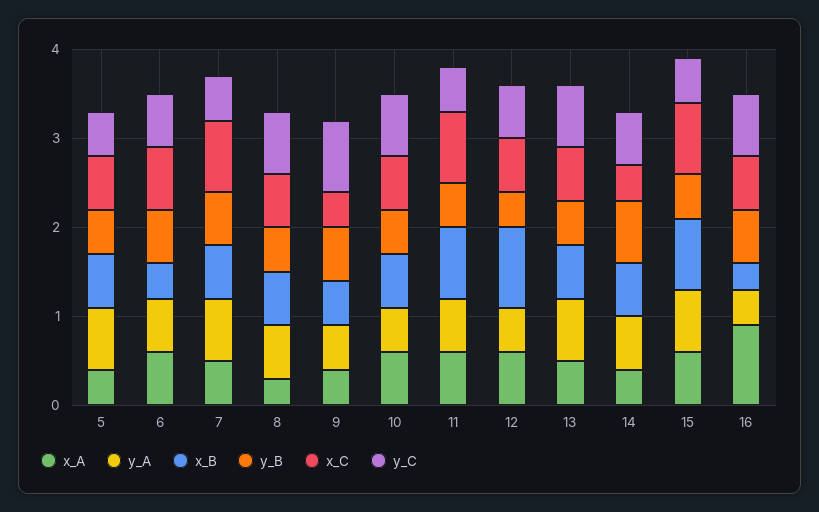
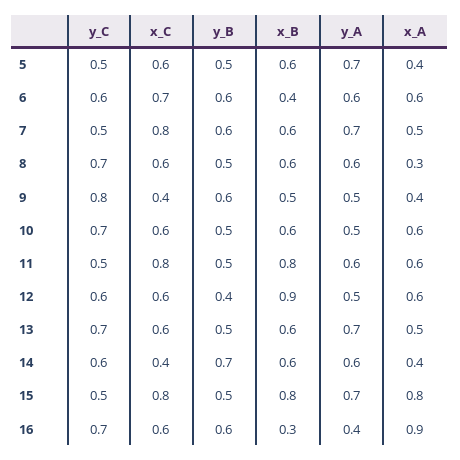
  {
    "x_A": {
      "5": 0.4,
      "6": 0.6,
      "7": 0.5,
      "8": 0.3,
      "9": 0.4,
      "10": 0.6,
      "11": 0.6,
      "12": 0.6,
      "13": 0.5,
      "14": 0.4,
-     "15": 0.6,
+     "15": 0.8,
      "16": 0.9
    },
    "y_A": {
      "5": 0.7,
      "6": 0.6,
      "7": 0.7,
      "8": 0.6,
      "9": 0.5,
      "10": 0.5,
      "11": 0.6,
      "12": 0.5,
      "13": 0.7,
      "14": 0.6,
      "15": 0.7,
      "16": 0.4
    },
    "x_B": {
      "5": 0.6,
      "6": 0.4,
      "7": 0.6,
      "8": 0.6,
      "9": 0.5,
      "10": 0.6,
      "11": 0.8,
      "12": 0.9,
      "13": 0.6,
      "14": 0.6,
      "15": 0.8,
      "16": 0.3
    },
    "y_B": {
      "5": 0.5,
      "6": 0.6,
      "7": 0.6,
      "8": 0.5,
      "9": 0.6,
      "10": 0.5,
      "11": 0.5,
      "12": 0.4,
      "13": 0.5,
      "14": 0.7,
      "15": 0.5,
      "16": 0.6
    },
    "x_C": {
      "5": 0.6,
      "6": 0.7,
      "7": 0.8,
      "8": 0.6,
      "9": 0.4,
      "10": 0.6,
      "11": 0.8,
      "12": 0.6,
      "13": 0.6,
      "14": 0.4,
      "15": 0.8,
      "16": 0.6
    },
    "y_C": {
      "5": 0.5,
      "6": 0.6,
      "7": 0.5,
      "8": 0.7,
      "9": 0.8,
      "10": 0.7,
      "11": 0.5,
      "12": 0.6,
      "13": 0.7,
      "14": 0.6,
      "15": 0.5,
      "16": 0.7
    }
  }

